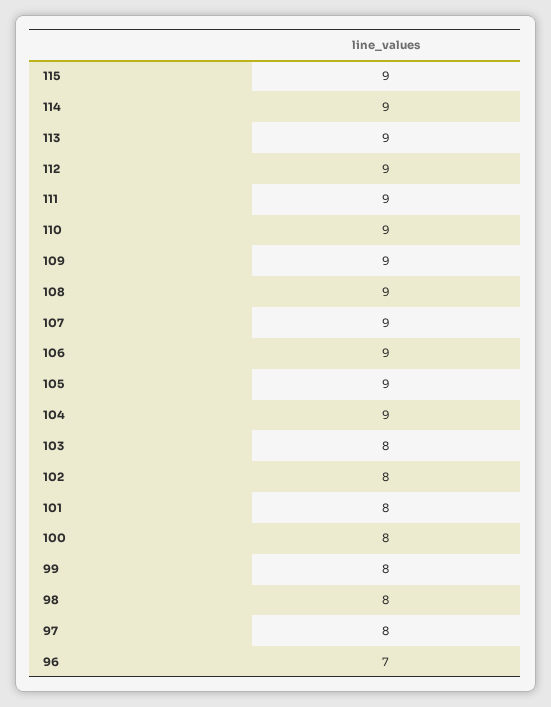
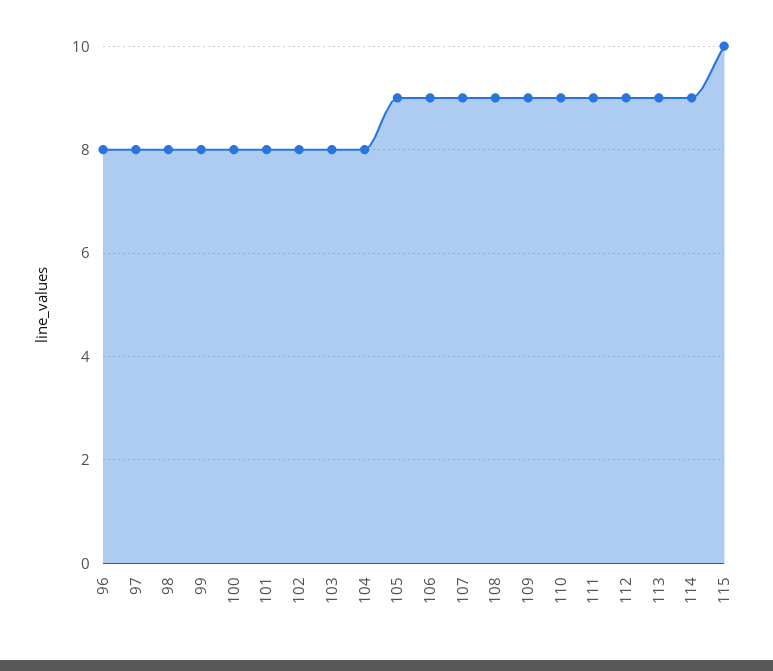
  {
-   "115": 9,
+   "115": 10,
    "114": 9,
    "113": 9,
    "112": 9,
    "111": 9,
    "110": 9,
    "109": 9,
    "108": 9,
    "107": 9,
    "106": 9,
    "105": 9,
-   "104": 9,
+   "104": 8,
    "103": 8,
    "102": 8,
    "101": 8,
    "100": 8,
    "99": 8,
    "98": 8,
    "97": 8,
-   "96": 7
+   "96": 8
  }

